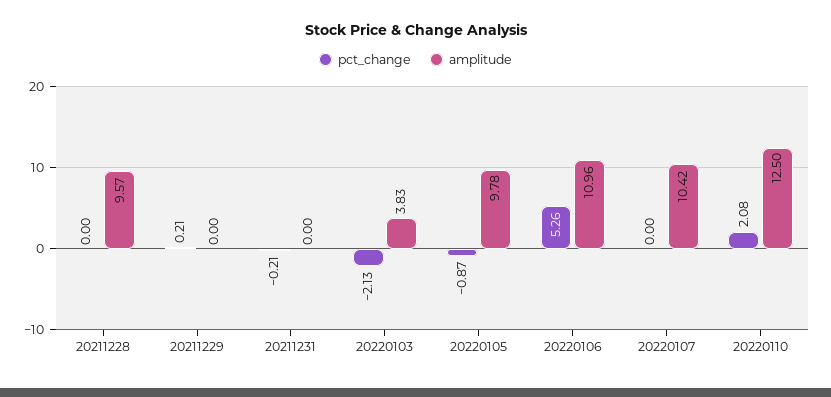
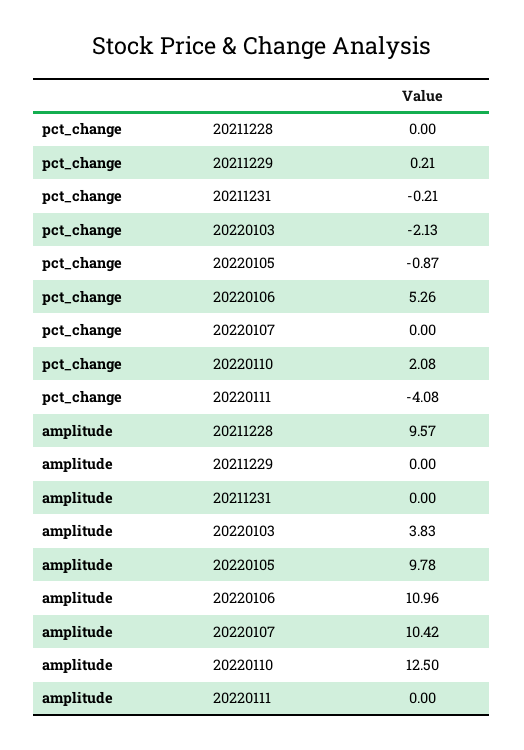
  {
    "pct_change": {
      "20211228": 0,
      "20211229": 0.21,
      "20211231": -0.21,
      "20220103": -2.13,
      "20220105": -0.87,
      "20220106": 5.26,
      "20220107": 0,
-     "20220110": 2.08
+     "20220110": 2.08,
+     "20220111": -4.08
    },
    "amplitude": {
      "20211228": 9.57,
      "20211229": 0,
      "20211231": 0,
      "20220103": 3.83,
      "20220105": 9.78,
      "20220106": 10.96,
      "20220107": 10.42,
-     "20220110": 12.5
+     "20220110": 12.5,
+     "20220111": 0
    }
  }

